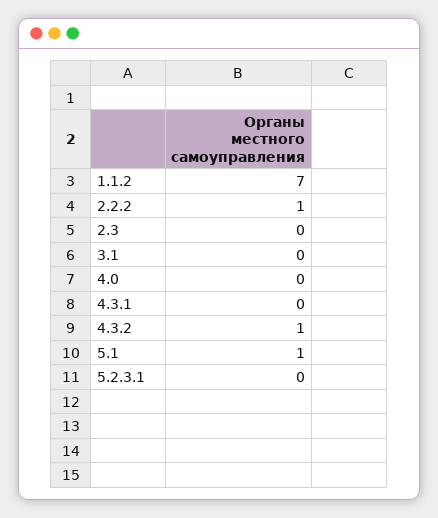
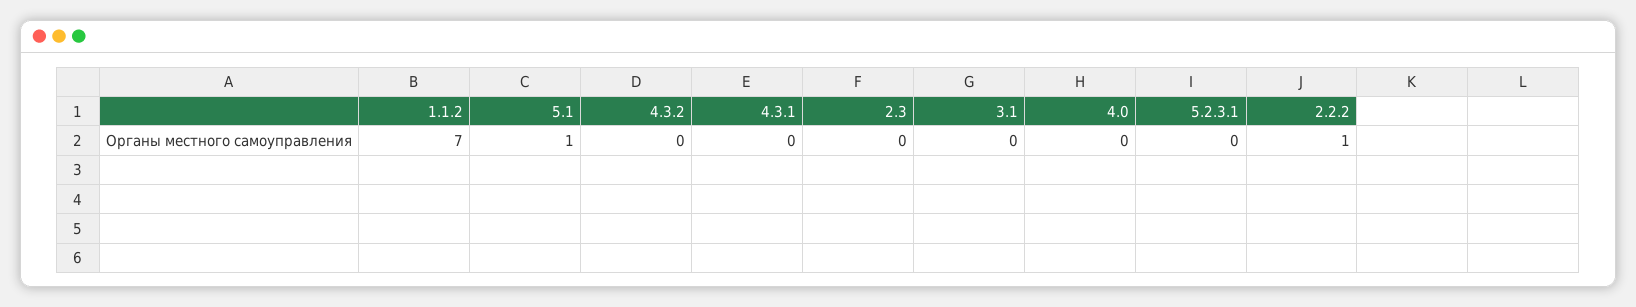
  {
    "1.1.2": 7,
    "2.2.2": 1,
    "2.3": 0,
    "3.1": 0,
    "4.0": 0,
    "4.3.1": 0,
-   "4.3.2": 1,
+   "4.3.2": 0,
    "5.1": 1,
    "5.2.3.1": 0
  }

